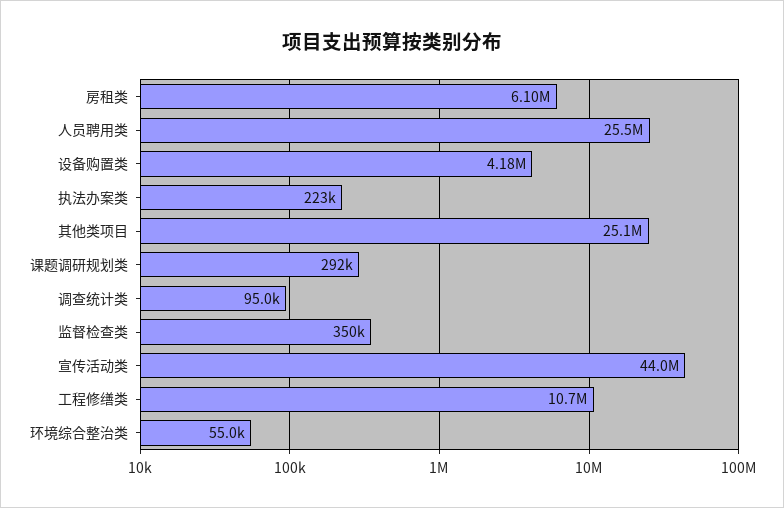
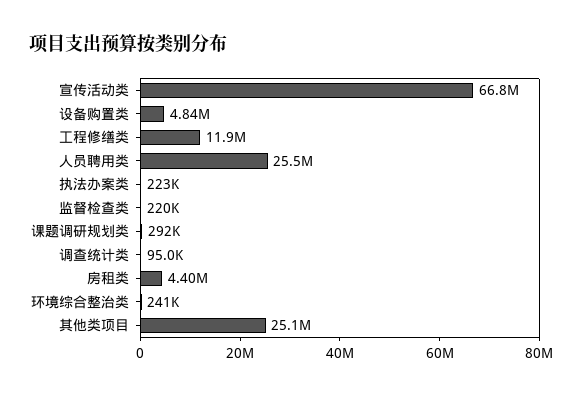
  {
-   "房租类": 6100000,
+   "房租类": 4400000,
    "人员聘用类": 25500000,
-   "设备购置类": 4180000,
+   "设备购置类": 4840000,
    "执法办案类": 223000,
    "其他类项目": 25100000,
    "课题调研规划类": 292000,
    "调查统计类": 95000,
-   "监督检查类": 350000,
+   "监督检查类": 220000,
-   "宣传活动类": 44000000,
+   "宣传活动类": 66800000,
-   "工程修缮类": 10700000,
+   "工程修缮类": 11900000,
-   "环境综合整治类": 55000
+   "环境综合整治类": 241000
  }

